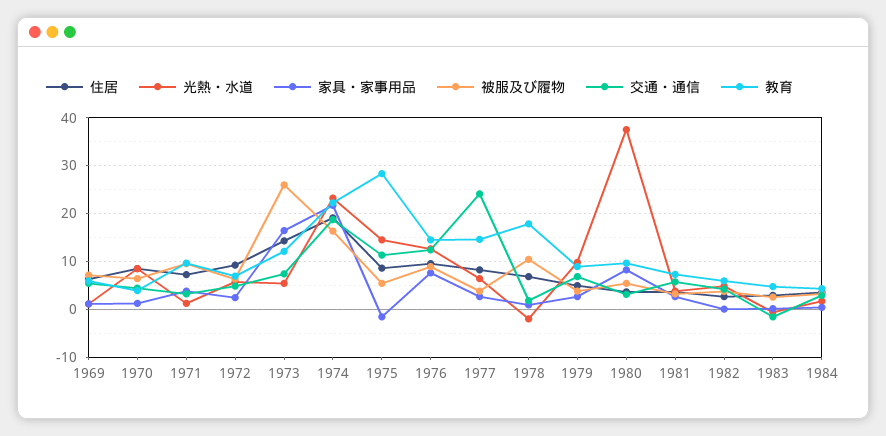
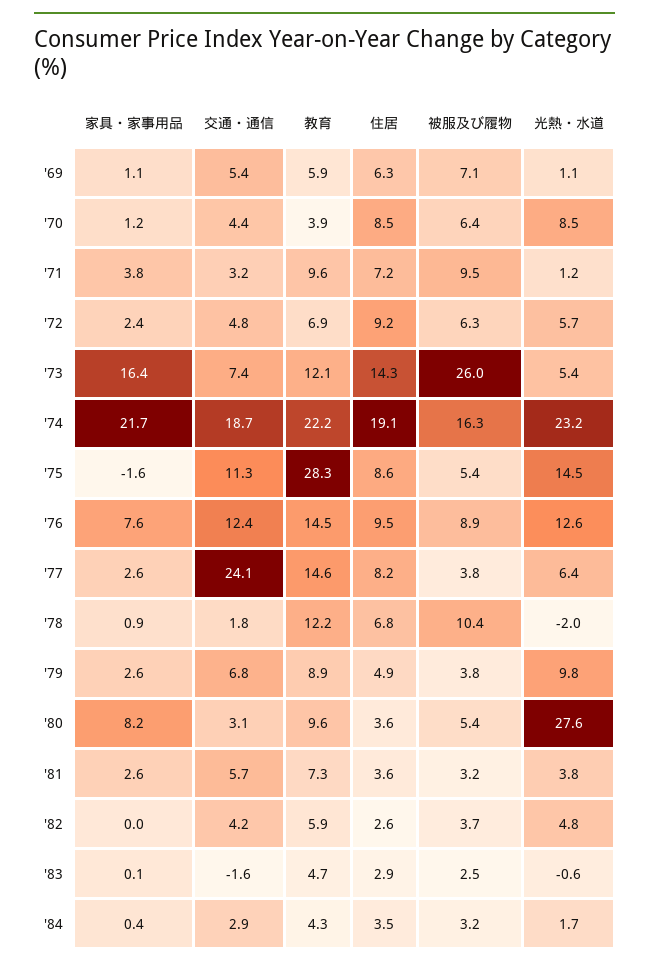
  {
    "住居": {
      "1969": 6.3,
      "1970": 8.5,
      "1971": 7.2,
      "1972": 9.2,
      "1973": 14.3,
      "1974": 19.1,
      "1975": 8.6,
      "1976": 9.5,
      "1977": 8.2,
      "1978": 6.8,
      "1979": 4.9,
      "1980": 3.6,
      "1981": 3.6,
      "1982": 2.6,
      "1983": 2.9,
      "1984": 3.5
    },
    "光熱・水道": {
      "1969": 1.1,
      "1970": 8.5,
      "1971": 1.2,
      "1972": 5.7,
      "1973": 5.4,
      "1974": 23.2,
      "1975": 14.5,
      "1976": 12.6,
      "1977": 6.4,
      "1978": -2,
      "1979": 9.8,
-     "1980": 38,
+     "1980": 27.6,
      "1981": 3.8,
      "1982": 4.8,
      "1983": -0.6,
      "1984": 1.7
    },
    "家具・家事用品": {
      "1969": 1.1,
      "1970": 1.2,
      "1971": 3.8,
      "1972": 2.4,
      "1973": 16.4,
      "1974": 21.7,
      "1975": -1.6,
      "1976": 7.6,
      "1977": 2.6,
      "1978": 0.9,
      "1979": 2.6,
      "1980": 8.2,
      "1981": 2.6,
      "1982": 0,
      "1983": 0.1,
      "1984": 0.4
    },
    "被服及び履物": {
      "1969": 7.1,
      "1970": 6.4,
      "1971": 9.5,
      "1972": 6.3,
      "1973": 26,
      "1974": 16.3,
      "1975": 5.4,
      "1976": 8.9,
      "1977": 3.8,
      "1978": 10.4,
      "1979": 3.8,
      "1980": 5.4,
      "1981": 3.2,
      "1982": 3.7,
      "1983": 2.5,
      "1984": 3.2
    },
    "交通・通信": {
      "1969": 5.4,
      "1970": 4.4,
      "1971": 3.2,
      "1972": 4.8,
      "1973": 7.4,
      "1974": 18.7,
      "1975": 11.3,
      "1976": 12.4,
      "1977": 24.1,
      "1978": 1.8,
      "1979": 6.8,
      "1980": 3.1,
      "1981": 5.7,
      "1982": 4.2,
      "1983": -1.6,
      "1984": 2.9
    },
    "教育": {
      "1969": 5.9,
      "1970": 3.9,
      "1971": 9.6,
      "1972": 6.9,
      "1973": 12.1,
      "1974": 22.2,
      "1975": 28.3,
      "1976": 14.5,
      "1977": 14.6,
-     "1978": 18,
+     "1978": 12.2,
      "1979": 8.9,
      "1980": 9.6,
      "1981": 7.3,
      "1982": 5.9,
      "1983": 4.7,
      "1984": 4.3
    }
  }

